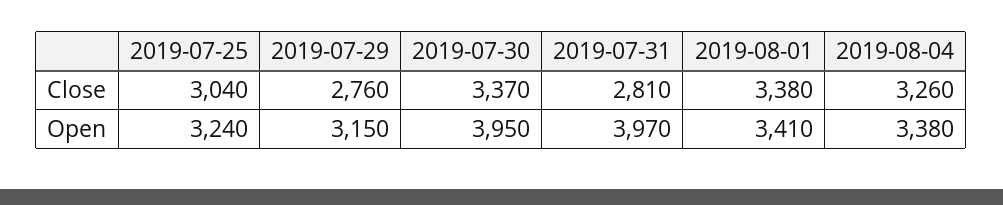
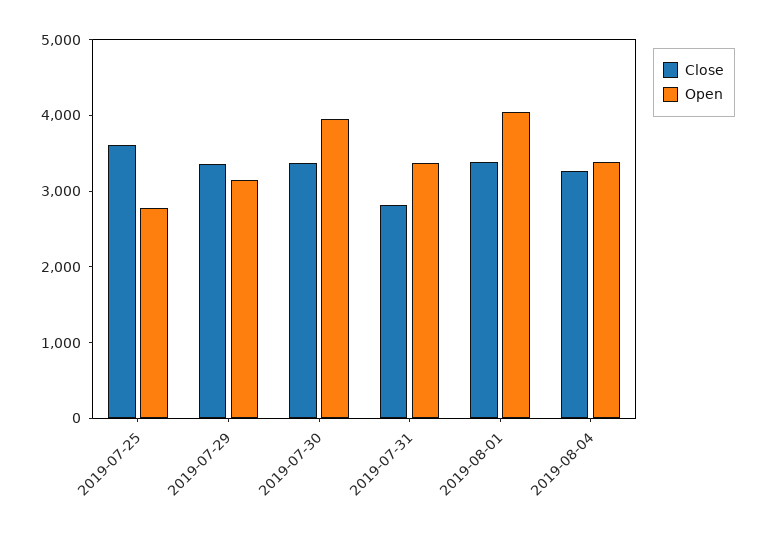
  {
    "Close": {
-     "2019-07-25": 3040,
+     "2019-07-25": 3600,
-     "2019-07-29": 2760,
+     "2019-07-29": 3400,
      "2019-07-30": 3370,
      "2019-07-31": 2810,
      "2019-08-01": 3380,
      "2019-08-04": 3260
    },
    "Open": {
-     "2019-07-25": 3240,
+     "2019-07-25": 2800,
      "2019-07-29": 3150,
      "2019-07-30": 3950,
-     "2019-07-31": 3970,
+     "2019-07-31": 3400,
-     "2019-08-01": 3410,
+     "2019-08-01": 4000,
      "2019-08-04": 3380
    }
  }

